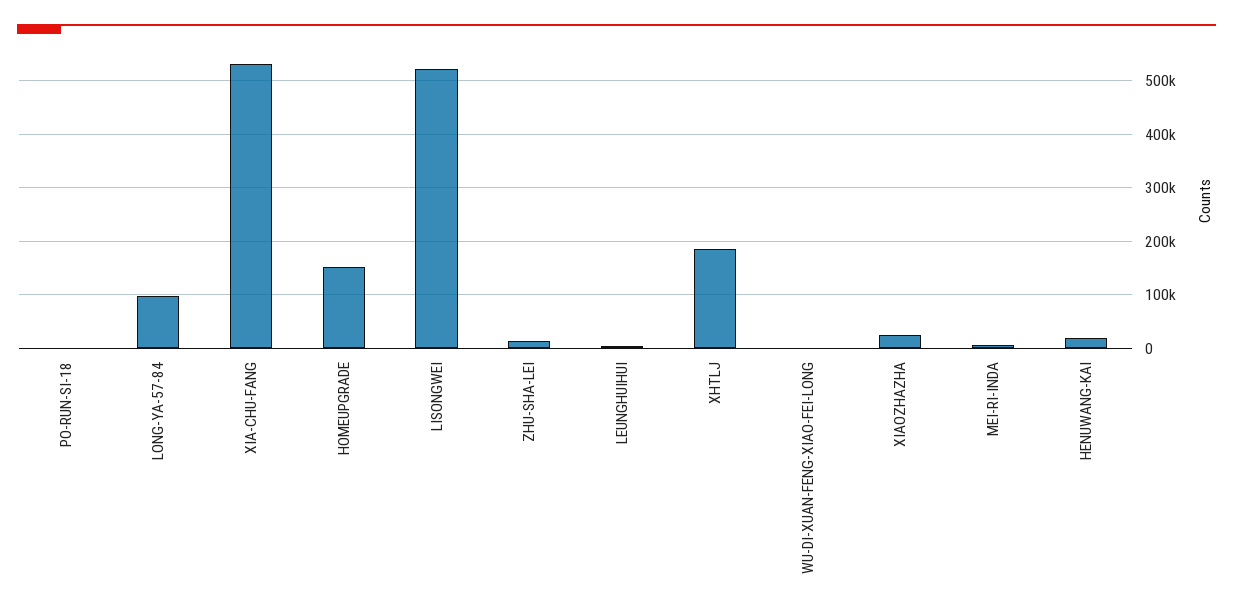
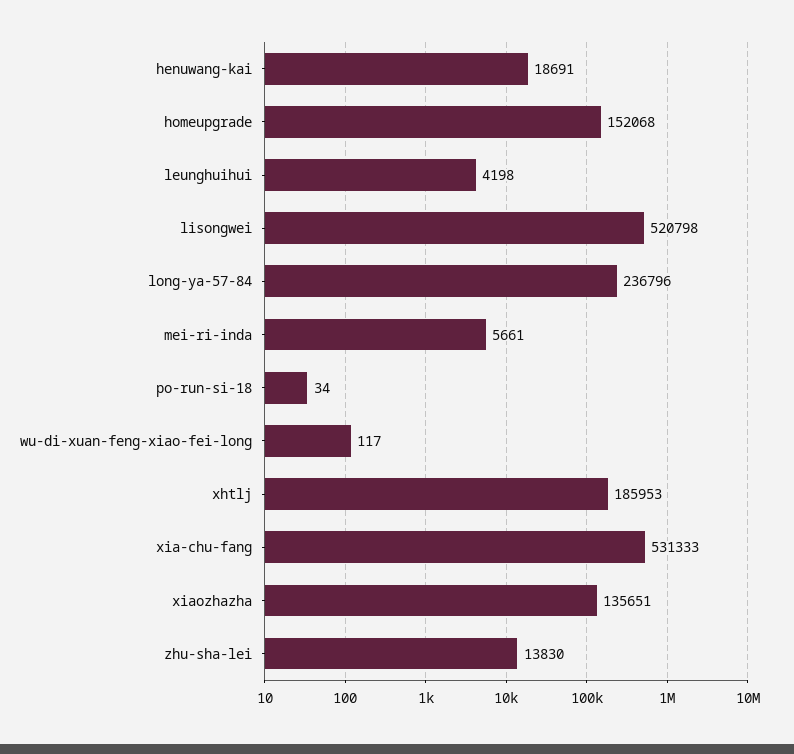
  {
    "PO-RUN-SI-18": 34,
-   "LONG-YA-57-84": 100000,
+   "LONG-YA-57-84": 236796,
    "XIA-CHU-FANG": 531333,
    "HOMEUPGRADE": 152068,
    "LISONGWEI": 520798,
    "ZHU-SHA-LEI": 13830,
    "LEUNGHUIHUI": 4198,
    "XHTLJ": 185953,
    "WU-DI-XUAN-FENG-XIAO-FEI-LONG": 117,
-   "XIAOZHAZHA": 20000,
+   "XIAOZHAZHA": 135651,
    "MEI-RI-INDA": 5661,
    "HENUWANG-KAI": 18691
  }

